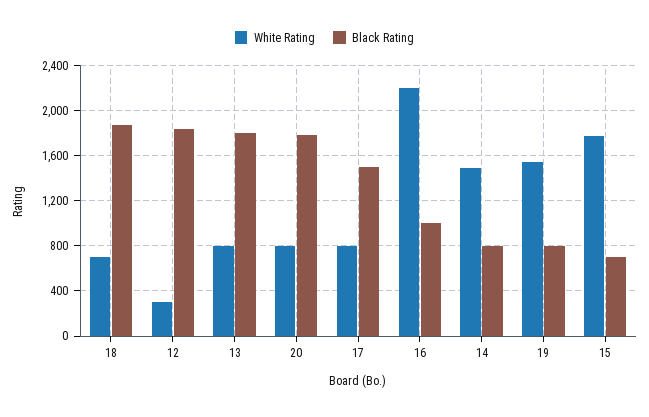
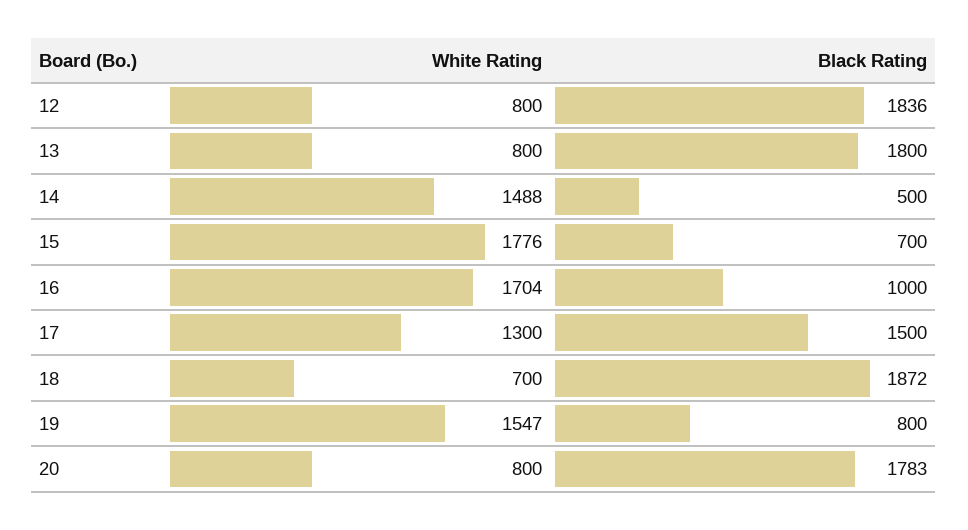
  {
    "White Rating": {
      "18": 700,
-     "12": 300,
+     "12": 800,
      "13": 800,
      "20": 800,
-     "17": 800,
+     "17": 1300,
-     "16": 2200,
+     "16": 1704,
      "14": 1488,
      "19": 1547,
      "15": 1776
    },
    "Black Rating": {
      "18": 1872,
      "12": 1836,
      "13": 1800,
      "20": 1783,
      "17": 1500,
      "16": 1000,
-     "14": 800,
+     "14": 500,
      "19": 800,
      "15": 700
    }
  }

